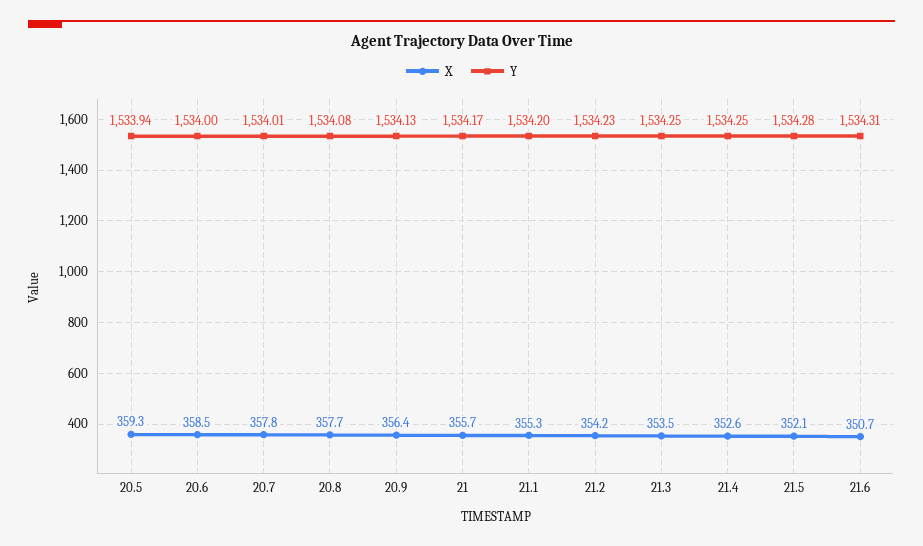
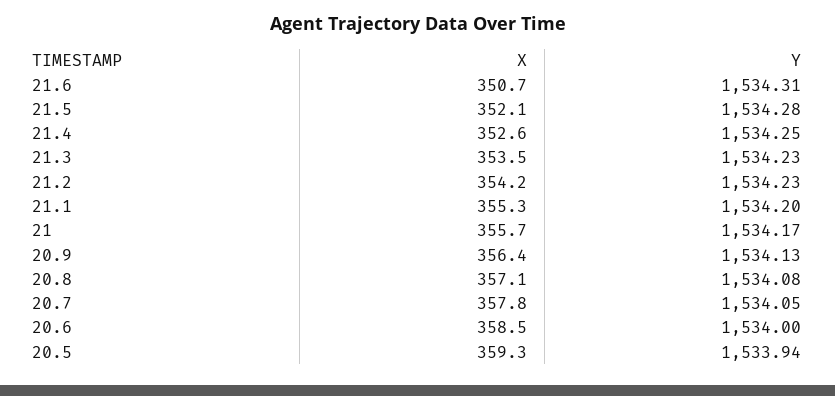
  {
    "X": {
      "20.5": 359.3,
      "20.6": 358.5,
      "20.7": 357.8,
-     "20.8": 357.7,
+     "20.8": 357.1,
      "20.9": 356.4,
      "21": 355.7,
      "21.1": 355.3,
      "21.2": 354.2,
      "21.3": 353.5,
      "21.4": 352.6,
      "21.5": 352.1,
      "21.6": 350.7
    },
    "Y": {
      "20.5": 1533.94,
      "20.6": 1534,
-     "20.7": 1534.01,
+     "20.7": 1534.05,
      "20.8": 1534.08,
      "20.9": 1534.13,
      "21": 1534.17,
      "21.1": 1534.2,
      "21.2": 1534.23,
-     "21.3": 1534.25,
+     "21.3": 1534.23,
      "21.4": 1534.25,
      "21.5": 1534.28,
      "21.6": 1534.31
    }
  }

